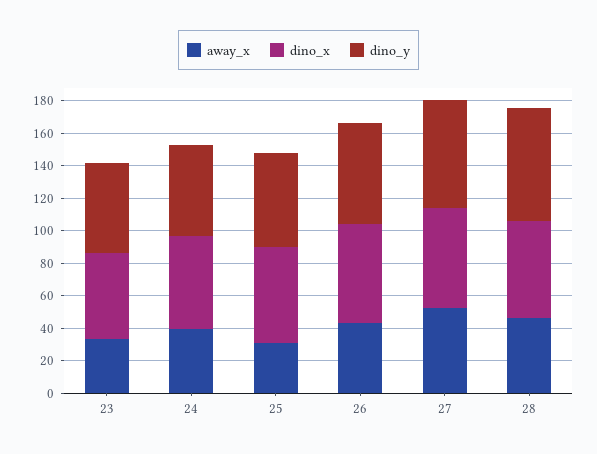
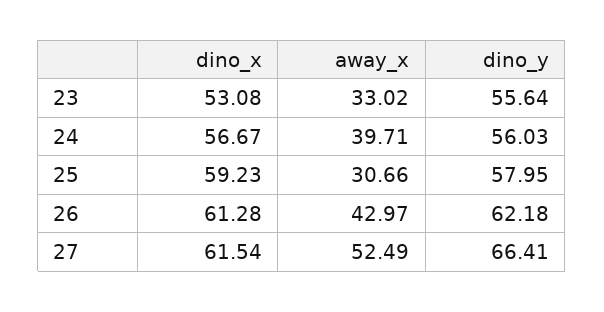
  {
    "away_x": {
      "23": 33.02,
      "24": 39.71,
      "25": 30.66,
      "26": 42.97,
-     "27": 52.49,
+     "27": 52.49
-     "28": 45
    },
    "dino_x": {
      "23": 53.08,
      "24": 56.67,
      "25": 59.23,
      "26": 61.28,
-     "27": 61.54,
+     "27": 61.54
-     "28": 60
    },
    "dino_y": {
      "23": 55.64,
      "24": 56.03,
      "25": 57.95,
      "26": 62.18,
-     "27": 66.41,
+     "27": 66.41
-     "28": 70
    }
  }

